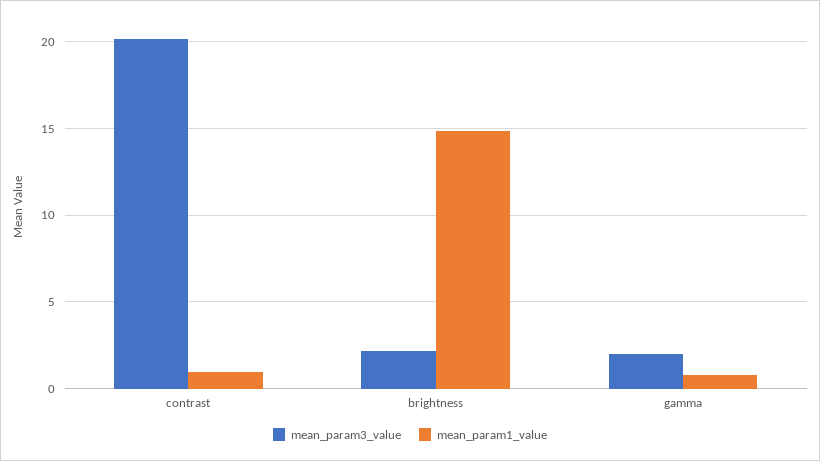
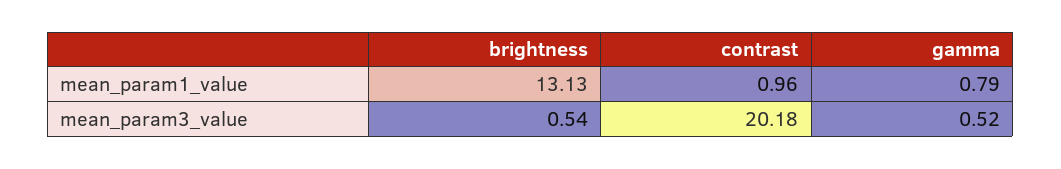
  {
    "mean_param3_value": {
      "contrast": 20.18,
-     "brightness": 2,
+     "brightness": 0.54,
-     "gamma": 2
+     "gamma": 0.52
    },
    "mean_param1_value": {
      "contrast": 0.96,
-     "brightness": 15,
+     "brightness": 13.13,
      "gamma": 0.79
    }
  }

